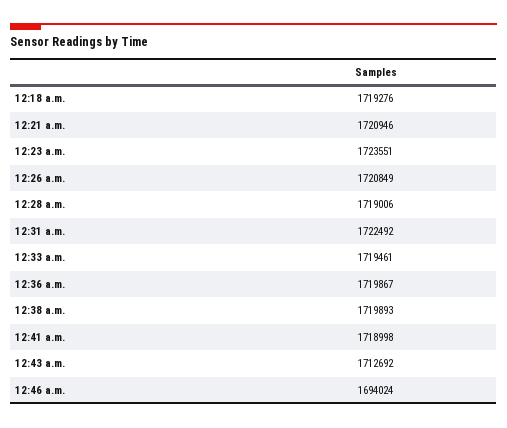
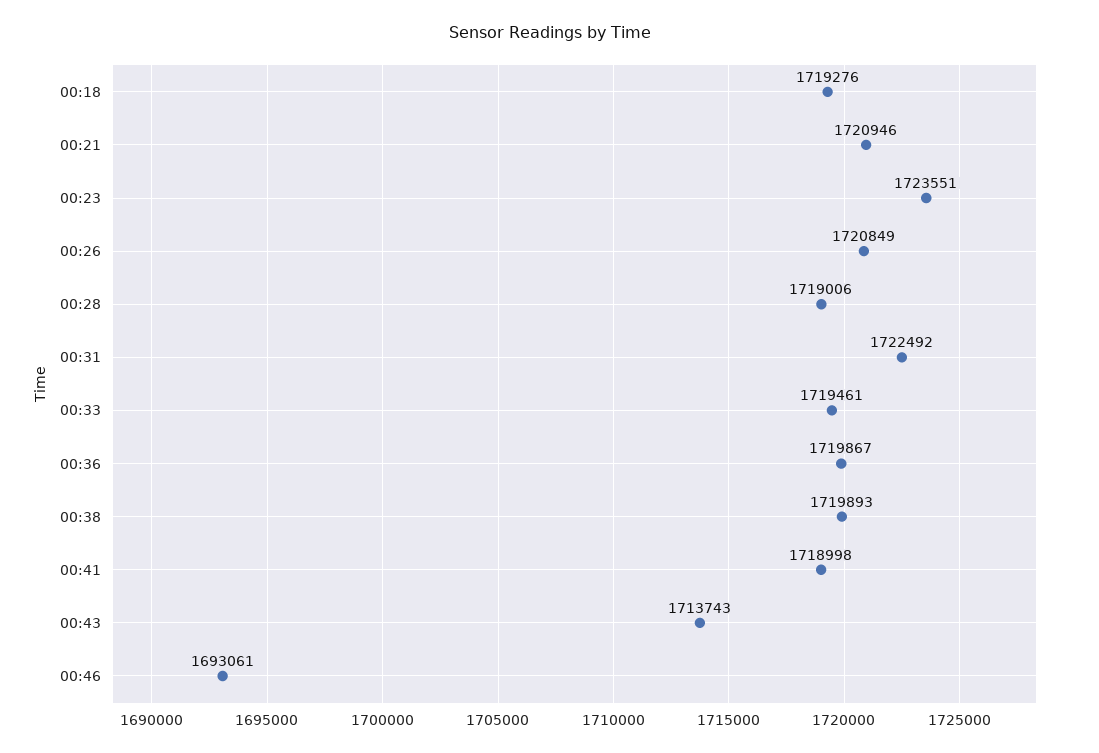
  {
    "12:18 a.m.": 1719276,
    "12:21 a.m.": 1720946,
    "12:23 a.m.": 1723551,
    "12:26 a.m.": 1720849,
    "12:28 a.m.": 1719006,
    "12:31 a.m.": 1722492,
    "12:33 a.m.": 1719461,
    "12:36 a.m.": 1719867,
    "12:38 a.m.": 1719893,
    "12:41 a.m.": 1718998,
-   "12:43 a.m.": 1712692,
+   "12:43 a.m.": 1713743,
-   "12:46 a.m.": 1694024
+   "12:46 a.m.": 1693061
  }

